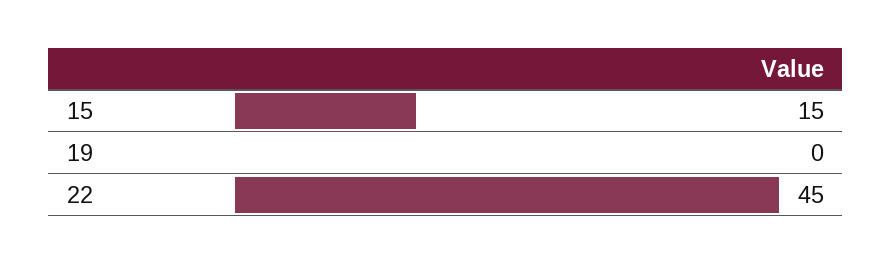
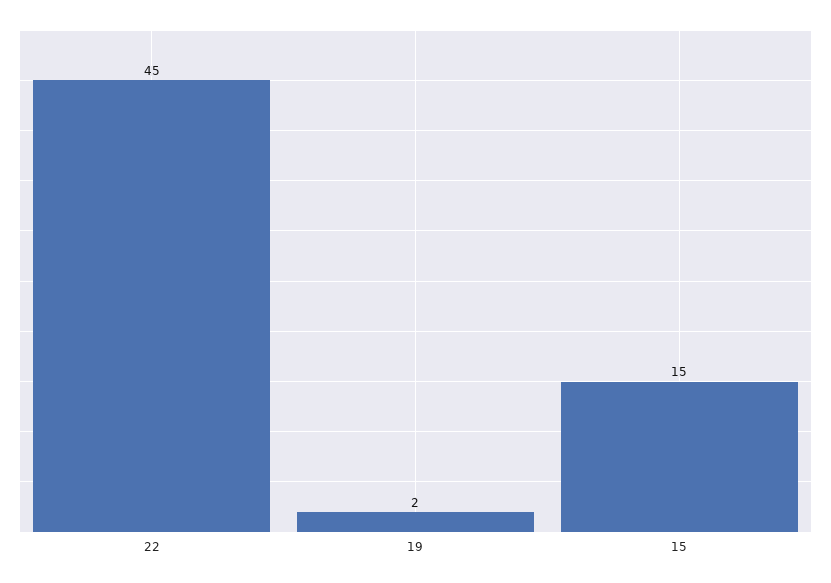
  {
    "15": 15,
-   "19": 0,
+   "19": 2,
    "22": 45
  }

